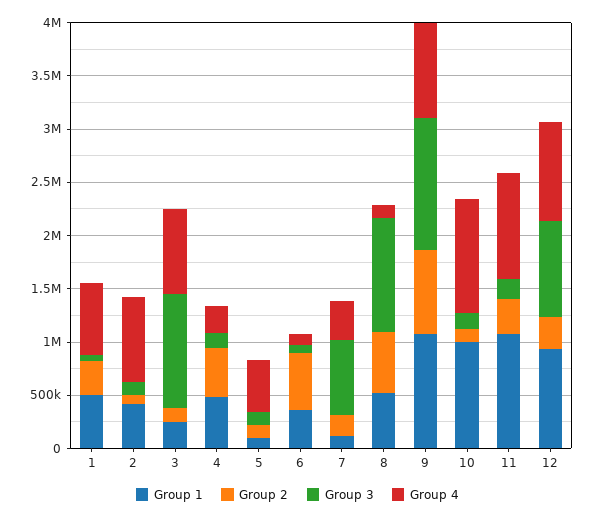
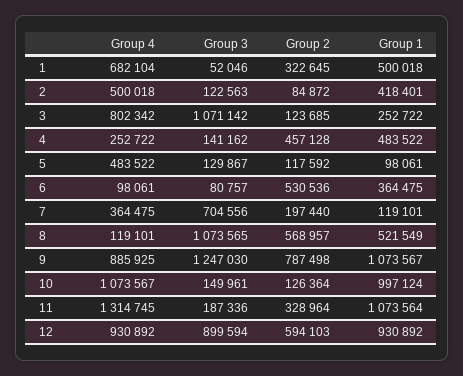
  {
    "Group 1": {
      "1": 500018,
      "2": 418401,
      "3": 252722,
      "4": 483522,
      "5": 98061,
      "6": 364475,
      "7": 119101,
      "8": 521549,
      "9": 1073567,
      "10": 997124,
      "11": 1073564,
      "12": 930892
    },
    "Group 2": {
      "1": 322645,
      "2": 84872,
      "3": 123685,
      "4": 457128,
      "5": 117592,
      "6": 530536,
      "7": 197440,
      "8": 568957,
      "9": 787498,
      "10": 126364,
      "11": 328964,
-     "12": 300000
+     "12": 594103
    },
    "Group 3": {
      "1": 52046,
      "2": 122563,
      "3": 1071142,
      "4": 141162,
      "5": 129867,
      "6": 80757,
      "7": 704556,
      "8": 1073565,
      "9": 1247030,
      "10": 149961,
      "11": 187336,
      "12": 899594
    },
    "Group 4": {
      "1": 682104,
-     "2": 800000,
+     "2": 500018,
      "3": 802342,
      "4": 252722,
      "5": 483522,
      "6": 98061,
      "7": 364475,
      "8": 119101,
      "9": 885925,
      "10": 1073567,
-     "11": 1000000,
+     "11": 1314745,
      "12": 930892
    }
  }

